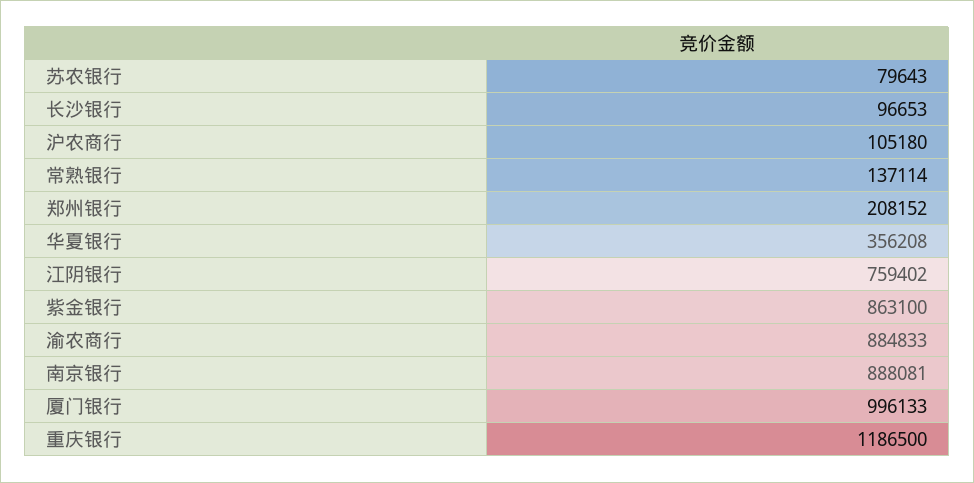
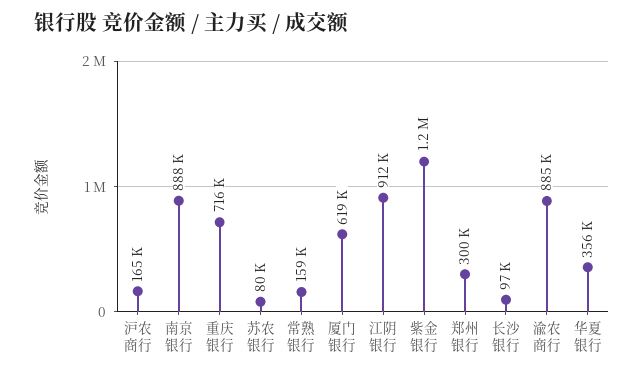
  {
    "苏农银行": 79643,
    "长沙银行": 96653,
-   "沪农商行": 105180,
+   "沪农商行": 165000,
-   "常熟银行": 137114,
+   "常熟银行": 159000,
-   "郑州银行": 208152,
+   "郑州银行": 300000,
    "华夏银行": 356208,
-   "江阴银行": 759402,
+   "江阴银行": 912000,
-   "紫金银行": 863100,
+   "紫金银行": 1200000,
    "渝农商行": 884833,
    "南京银行": 888081,
-   "厦门银行": 996133,
+   "厦门银行": 619000,
-   "重庆银行": 1186500
+   "重庆银行": 716000
  }

